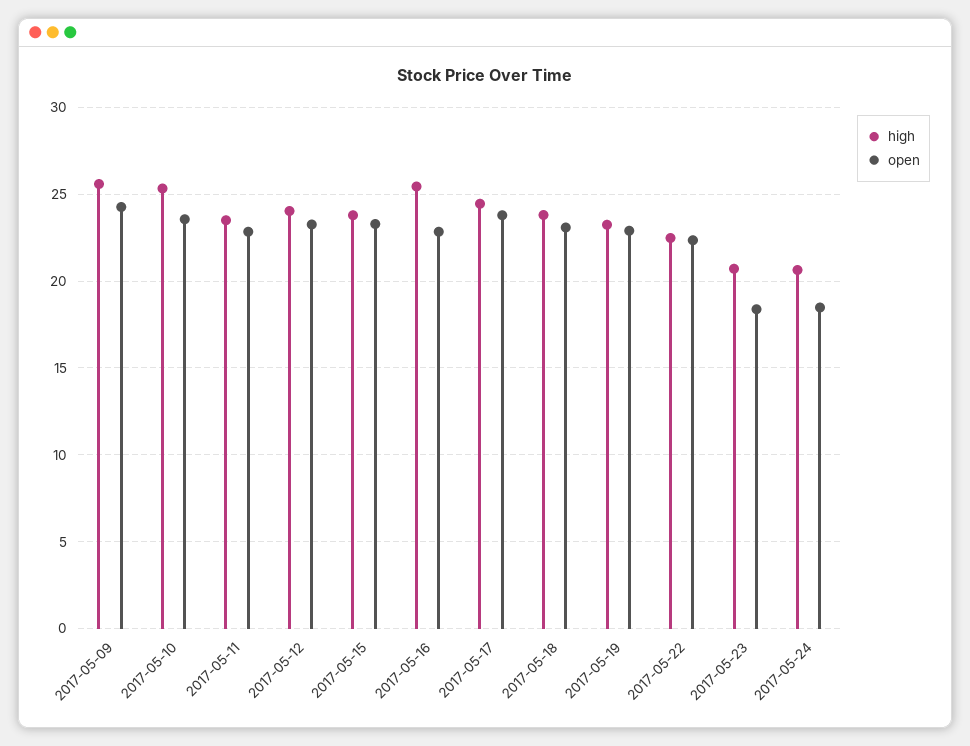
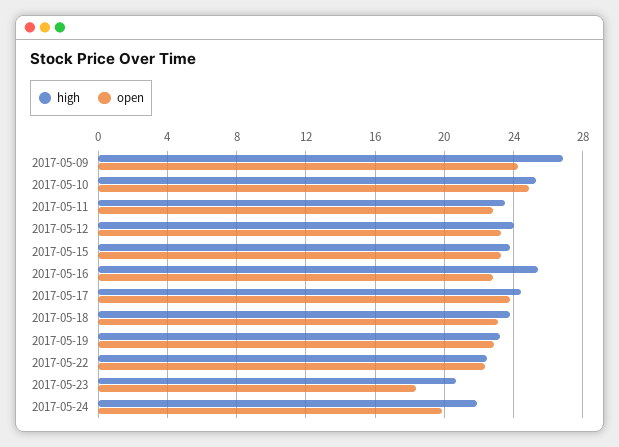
  {
    "high": {
-     "2017-05-09": 25.5,
+     "2017-05-09": 27,
      "2017-05-10": 25.5,
      "2017-05-11": 23.5,
      "2017-05-12": 24,
      "2017-05-15": 24,
      "2017-05-16": 25.5,
      "2017-05-17": 24.5,
      "2017-05-18": 24,
      "2017-05-19": 23,
      "2017-05-22": 22.5,
      "2017-05-23": 20.5,
-     "2017-05-24": 20.5
+     "2017-05-24": 22
    },
    "open": {
      "2017-05-09": 24.5,
-     "2017-05-10": 23.5,
+     "2017-05-10": 25,
      "2017-05-11": 23,
      "2017-05-12": 23.5,
      "2017-05-15": 23.5,
      "2017-05-16": 23,
      "2017-05-17": 24,
      "2017-05-18": 23,
      "2017-05-19": 23,
      "2017-05-22": 22.5,
      "2017-05-23": 18.5,
-     "2017-05-24": 18.5
+     "2017-05-24": 20
    }
  }

